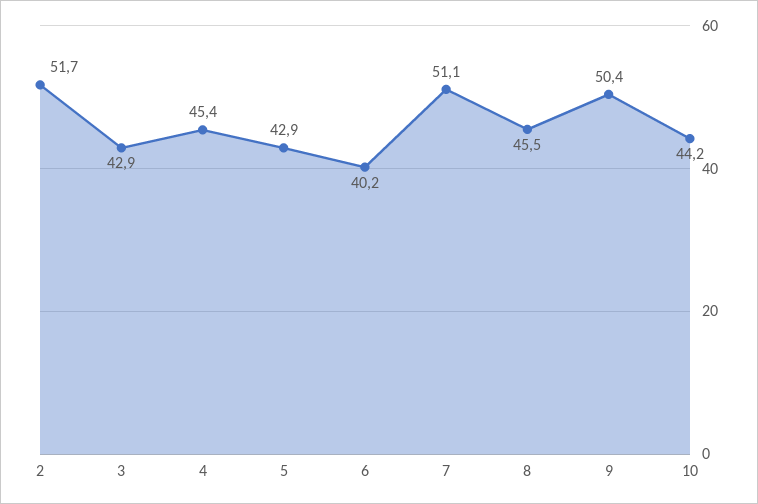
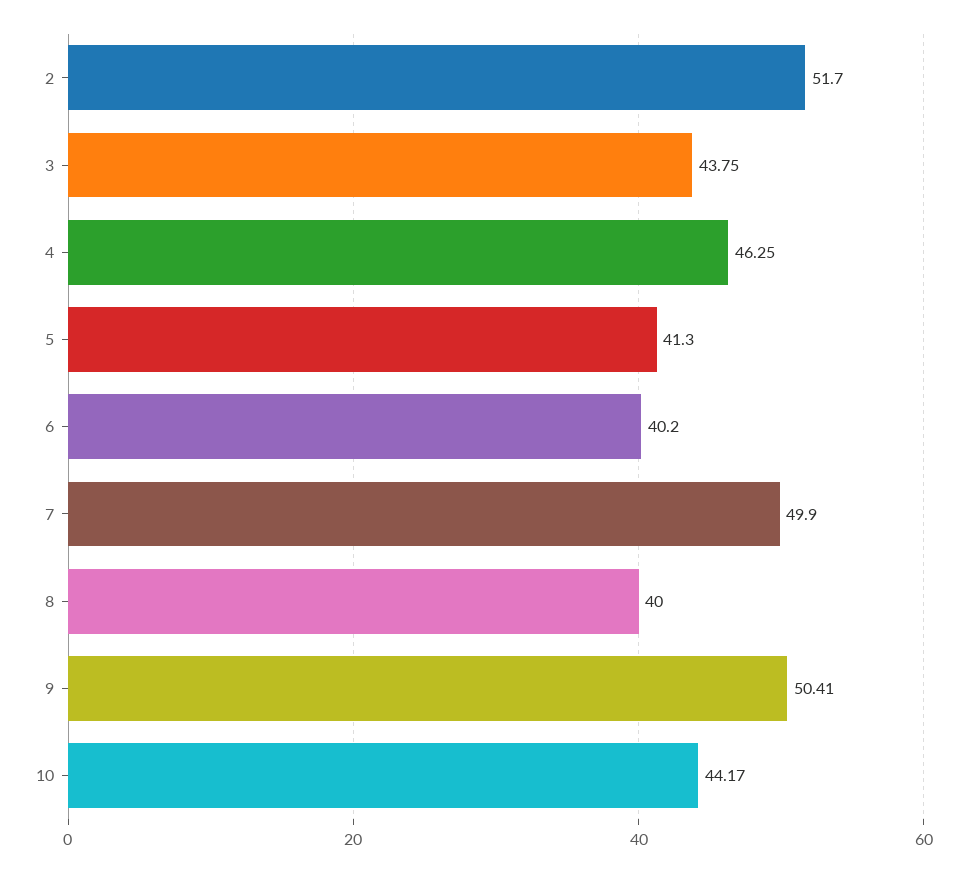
  {
    "2": 51.7,
-   "3": 42.9,
+   "3": 43.75,
-   "4": 45.4,
+   "4": 46.25,
-   "5": 42.9,
+   "5": 41.3,
    "6": 40.2,
-   "7": 51.1,
+   "7": 49.9,
-   "8": 45.5,
+   "8": 40,
    "9": 50.41,
    "10": 44.17
  }

